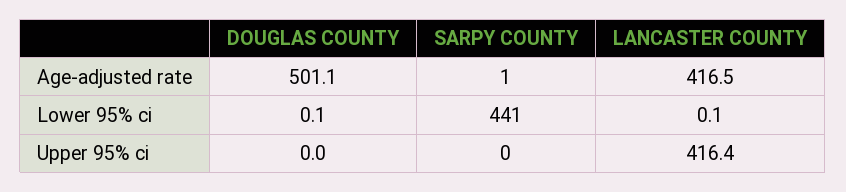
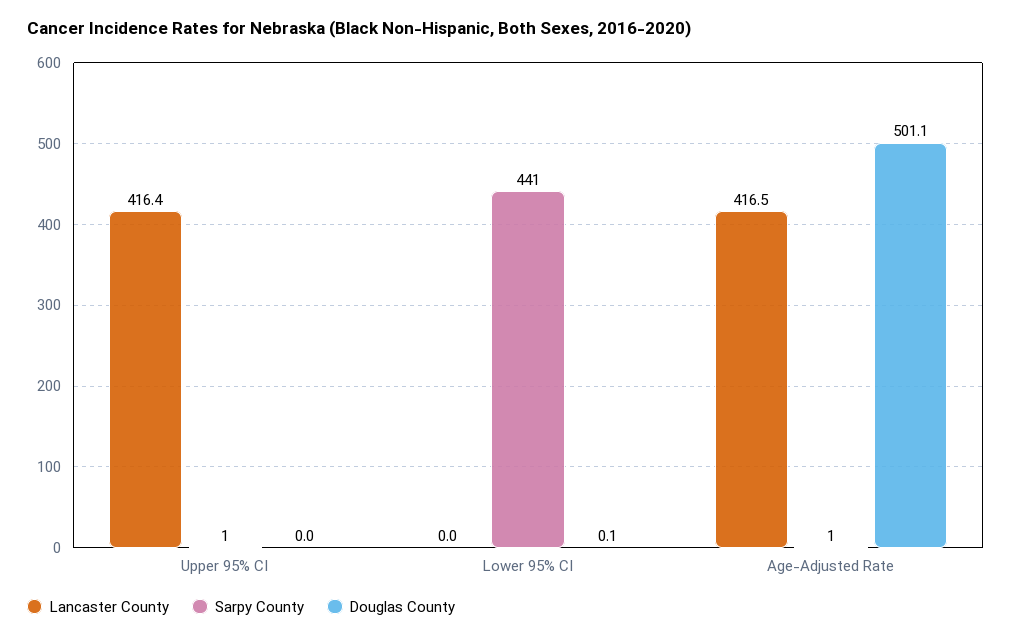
  {
    "DOUGLAS COUNTY": {
      "Age-adjusted rate": 501.1,
      "Lower 95% ci": 0.1,
      "Upper 95% ci": 0
    },
    "SARPY COUNTY": {
      "Age-adjusted rate": 1,
      "Lower 95% ci": 441,
-     "Upper 95% ci": 0
+     "Upper 95% ci": 1
    },
    "LANCASTER COUNTY": {
      "Age-adjusted rate": 416.5,
-     "Lower 95% ci": 0.1,
+     "Lower 95% ci": 0,
      "Upper 95% ci": 416.4
    }
  }

